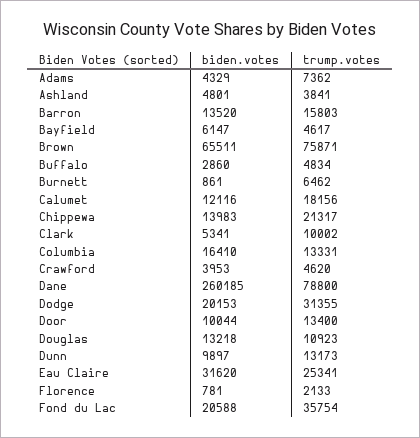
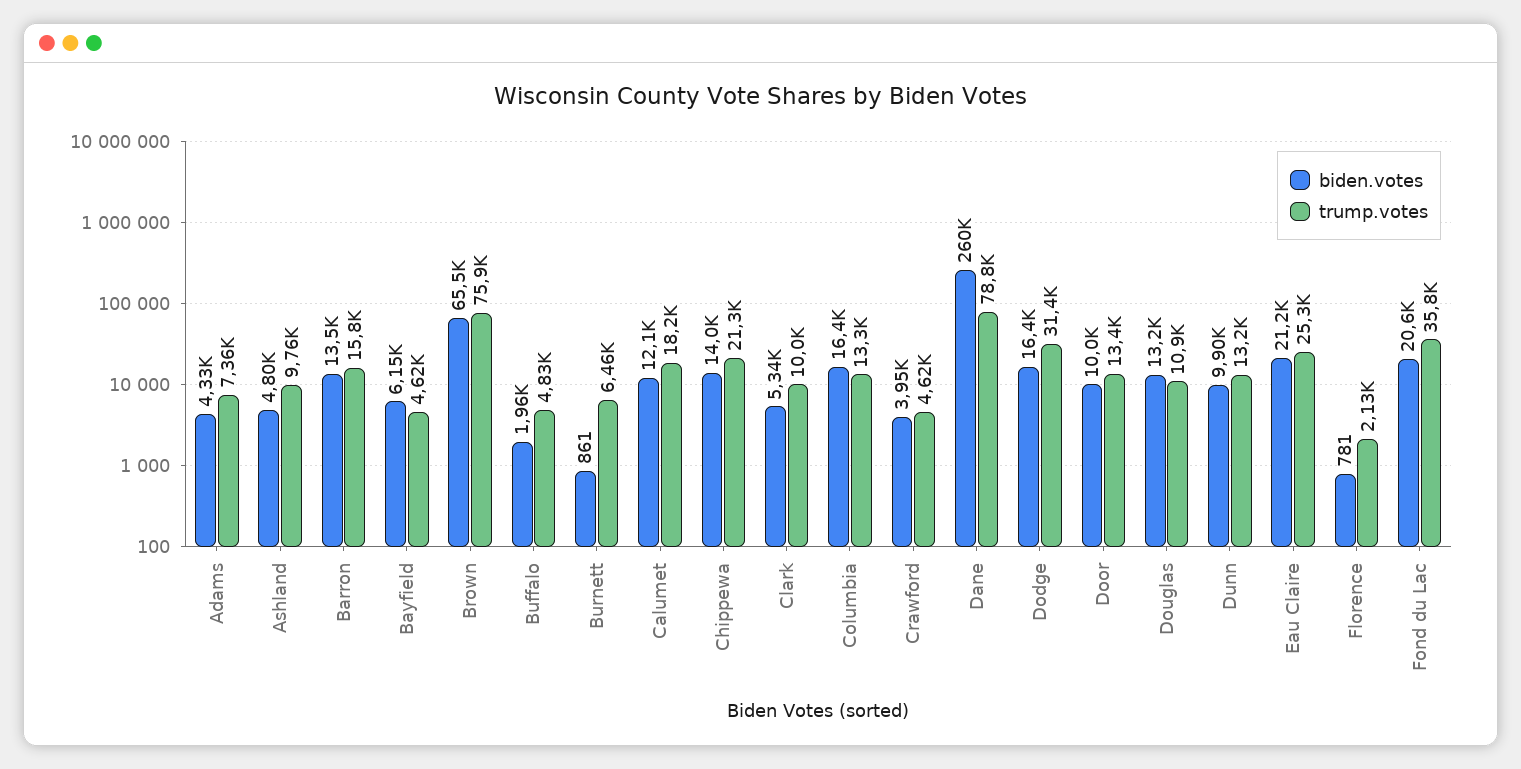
  {
    "biden.votes": {
      "Adams": 4329,
      "Ashland": 4801,
      "Barron": 13520,
      "Bayfield": 6147,
      "Brown": 65511,
-     "Buffalo": 2860,
+     "Buffalo": 1960,
      "Burnett": 861,
      "Calumet": 12116,
      "Chippewa": 13983,
      "Clark": 5341,
      "Columbia": 16410,
      "Crawford": 3953,
      "Dane": 260185,
-     "Dodge": 20153,
+     "Dodge": 16400,
      "Door": 10044,
      "Douglas": 13218,
      "Dunn": 9897,
-     "Eau Claire": 31620,
+     "Eau Claire": 21200,
      "Florence": 781,
      "Fond du Lac": 20588
    },
    "trump.votes": {
      "Adams": 7362,
-     "Ashland": 3841,
+     "Ashland": 9760,
      "Barron": 15803,
      "Bayfield": 4617,
      "Brown": 75871,
      "Buffalo": 4834,
      "Burnett": 6462,
      "Calumet": 18156,
      "Chippewa": 21317,
      "Clark": 10002,
      "Columbia": 13331,
      "Crawford": 4620,
      "Dane": 78800,
      "Dodge": 31355,
      "Door": 13400,
      "Douglas": 10923,
      "Dunn": 13173,
      "Eau Claire": 25341,
      "Florence": 2133,
      "Fond du Lac": 35754
    }
  }

